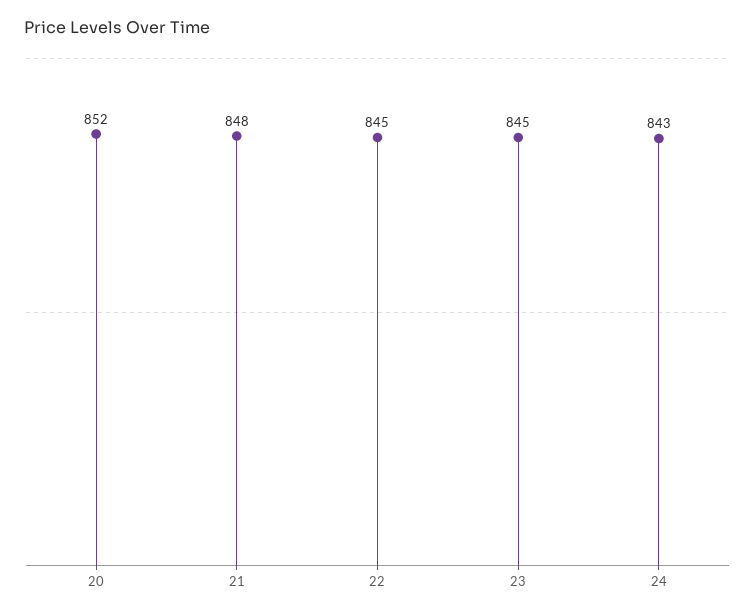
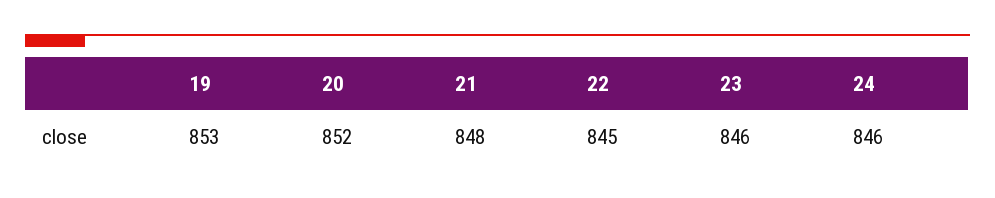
  {
    "20": 852,
    "21": 848,
    "22": 845,
-   "23": 845,
+   "23": 846,
-   "24": 843
+   "24": 846,
+   "19": 853
  }

